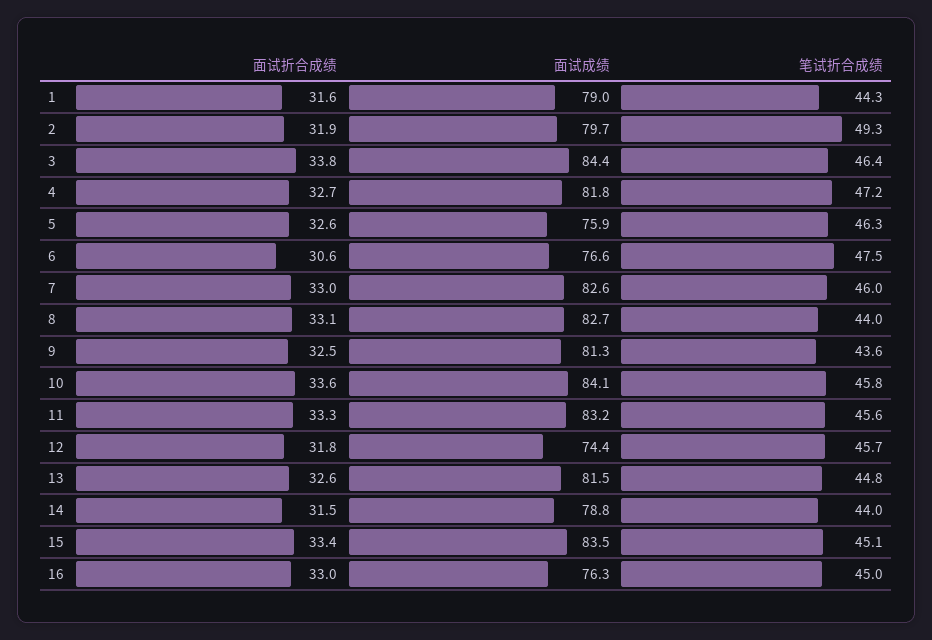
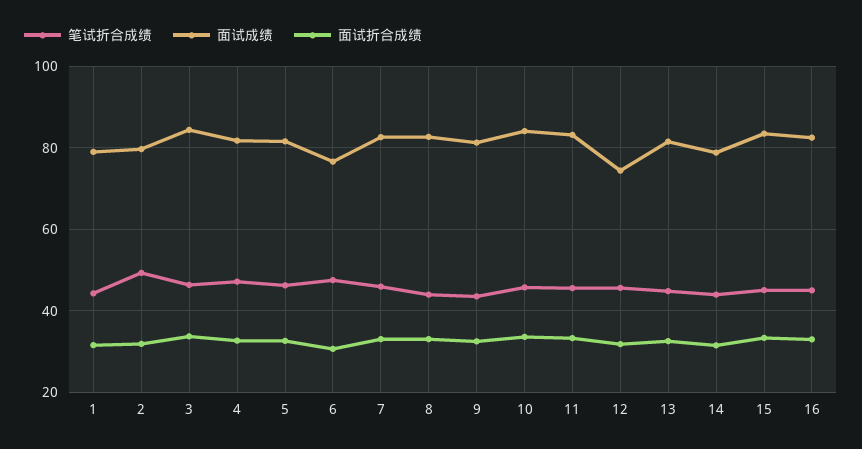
  {
    "面试折合成绩": {
      "1": 31.6,
      "2": 31.9,
      "3": 33.8,
      "4": 32.7,
      "5": 32.6,
      "6": 30.6,
      "7": 33,
      "8": 33.1,
      "9": 32.5,
      "10": 33.6,
      "11": 33.3,
      "12": 31.8,
      "13": 32.6,
      "14": 31.5,
      "15": 33.4,
      "16": 33
    },
    "面试成绩": {
      "1": 79,
      "2": 79.7,
      "3": 84.4,
      "4": 81.8,
-     "5": 75.9,
+     "5": 82,
      "6": 76.6,
      "7": 82.6,
      "8": 82.7,
      "9": 81.3,
      "10": 84.1,
      "11": 83.2,
      "12": 74.4,
      "13": 81.5,
      "14": 78.8,
      "15": 83.5,
-     "16": 76.3
+     "16": 82
    },
    "笔试折合成绩": {
      "1": 44.3,
      "2": 49.3,
      "3": 46.4,
      "4": 47.2,
      "5": 46.3,
      "6": 47.5,
      "7": 46,
      "8": 44,
      "9": 43.6,
      "10": 45.8,
      "11": 45.6,
      "12": 45.7,
      "13": 44.8,
      "14": 44,
      "15": 45.1,
      "16": 45
    }
  }

